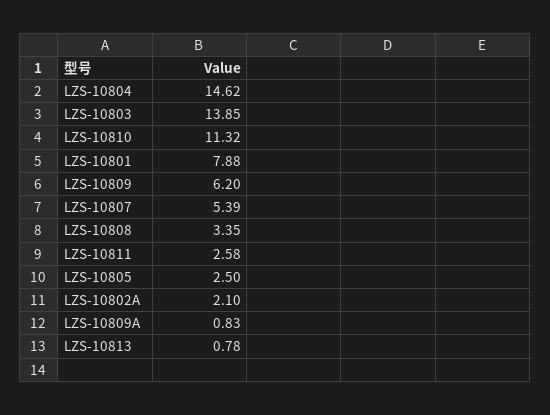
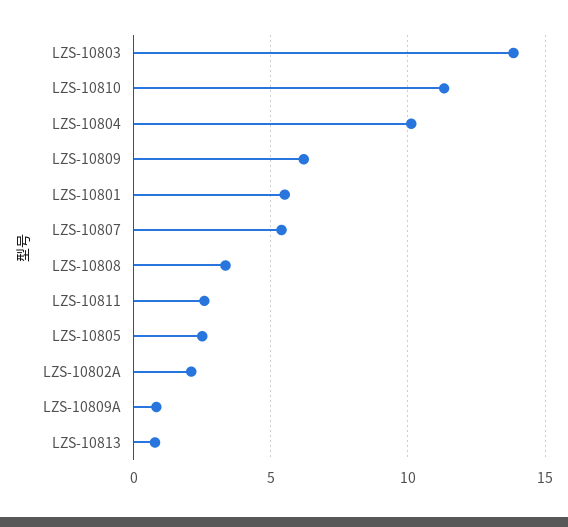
  {
-   "LZS-10804": 14.62,
+   "LZS-10804": 10,
    "LZS-10803": 13.85,
    "LZS-10810": 11.32,
-   "LZS-10801": 7.88,
+   "LZS-10801": 5.5,
    "LZS-10809": 6.2,
    "LZS-10807": 5.39,
    "LZS-10808": 3.35,
    "LZS-10811": 2.58,
    "LZS-10805": 2.5,
    "LZS-10802A": 2.1,
    "LZS-10809A": 0.83,
    "LZS-10813": 0.78
  }

